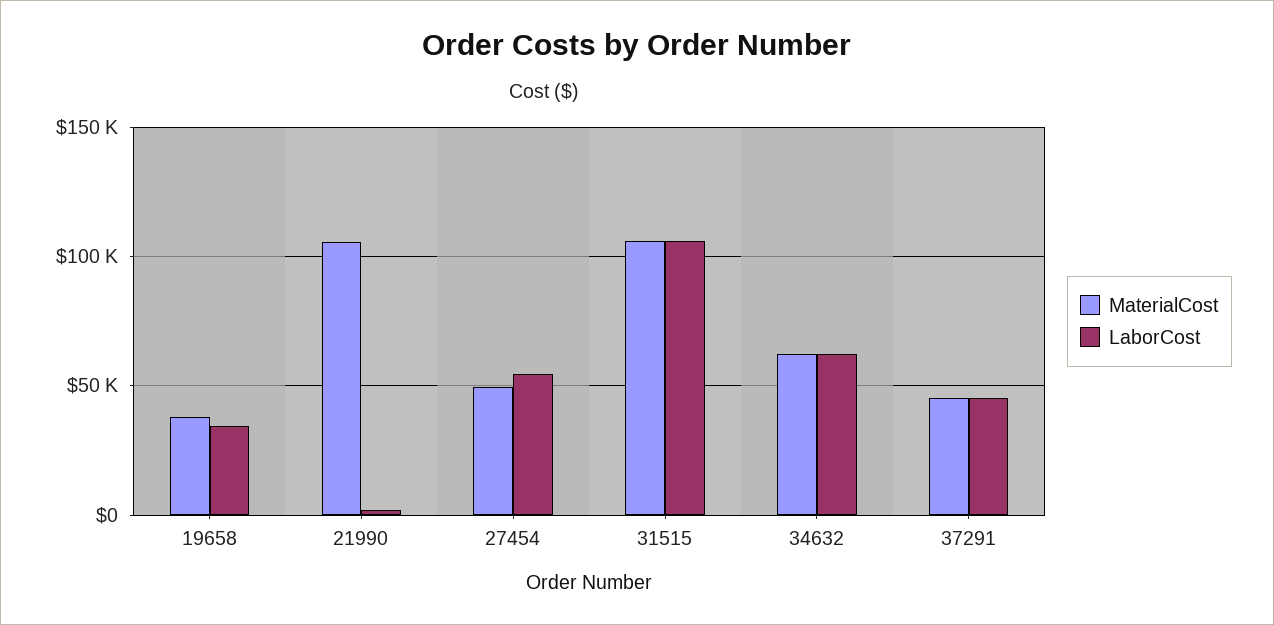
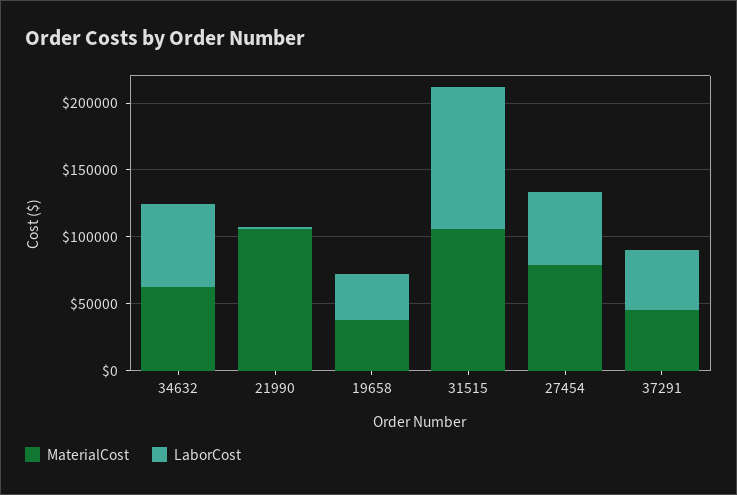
  {
    "MaterialCost": {
      "19658": 40000,
      "21990": 105000,
-     "27454": 50000,
+     "27454": 80000,
      "31515": 105000,
      "34632": 60000,
      "37291": 45000
    },
    "LaborCost": {
      "19658": 35000,
      "21990": 0,
      "27454": 55000,
      "31515": 105000,
      "34632": 60000,
      "37291": 45000
    }
  }

